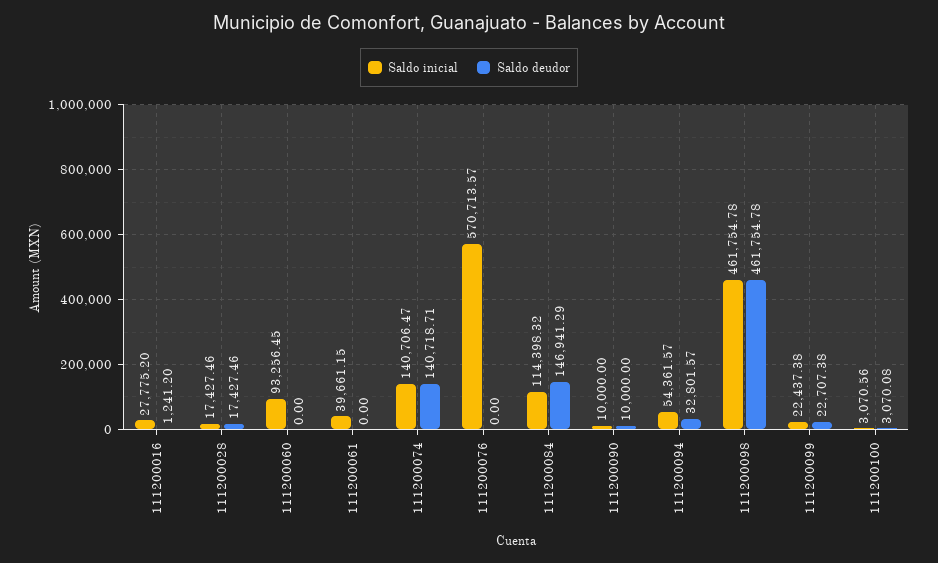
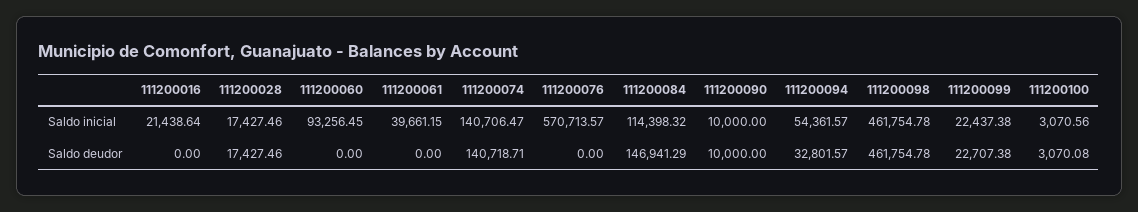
  {
    "Saldo inicial": {
-     "111200016": 27775.2,
+     "111200016": 21438.64,
      "111200028": 17427.46,
      "111200060": 93256.45,
      "111200061": 39661.15,
      "111200074": 140706.47,
      "111200076": 570713.57,
      "111200084": 114398.32,
      "111200090": 10000,
      "111200094": 54361.57,
      "111200098": 461754.78,
      "111200099": 22437.38,
      "111200100": 3070.56
    },
    "Saldo deudor": {
-     "111200016": 1241.2,
+     "111200016": 0,
      "111200028": 17427.46,
      "111200060": 0,
      "111200061": 0,
      "111200074": 140718.71,
      "111200076": 0,
      "111200084": 146941.29,
      "111200090": 10000,
      "111200094": 32801.57,
      "111200098": 461754.78,
      "111200099": 22707.38,
      "111200100": 3070.08
    }
  }

